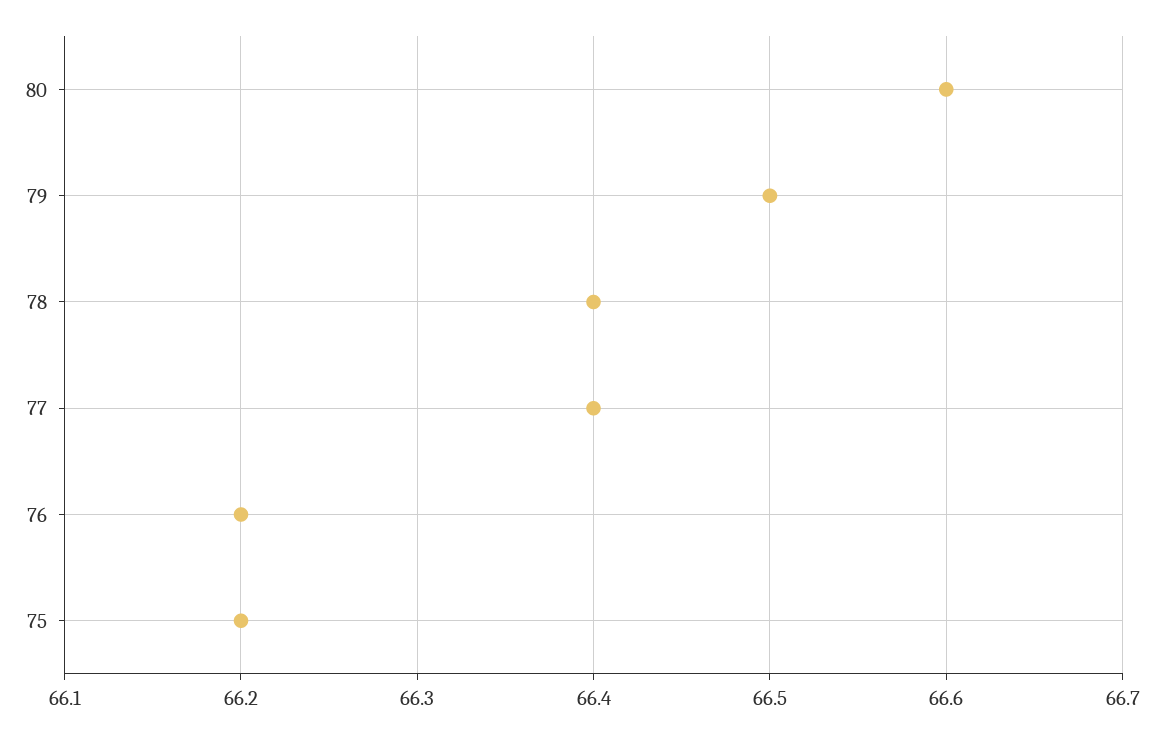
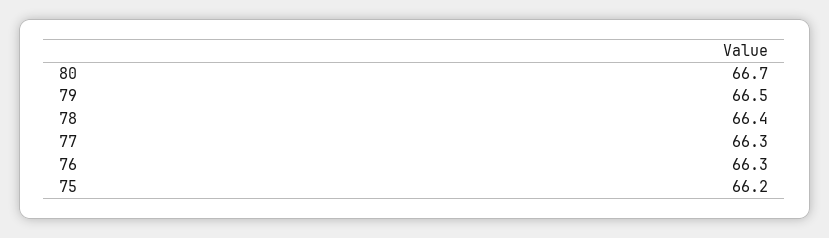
  {
-   "80": 66.6,
+   "80": 66.7,
    "79": 66.5,
    "78": 66.4,
-   "77": 66.4,
+   "77": 66.3,
-   "76": 66.2,
+   "76": 66.3,
    "75": 66.2
  }

